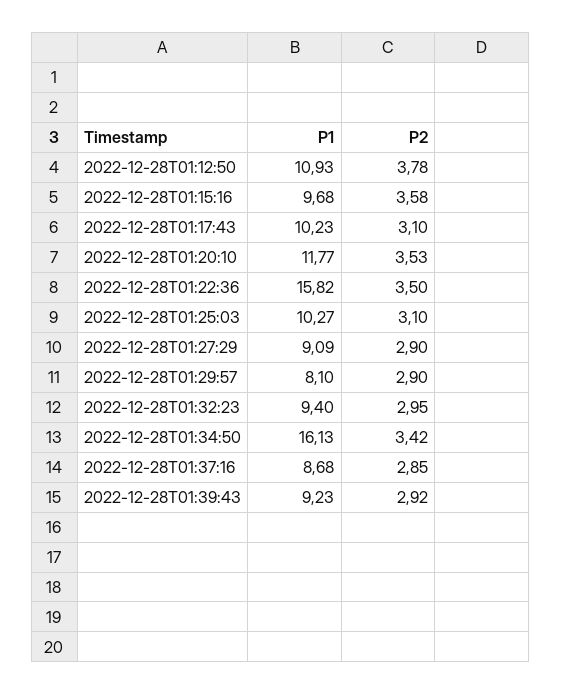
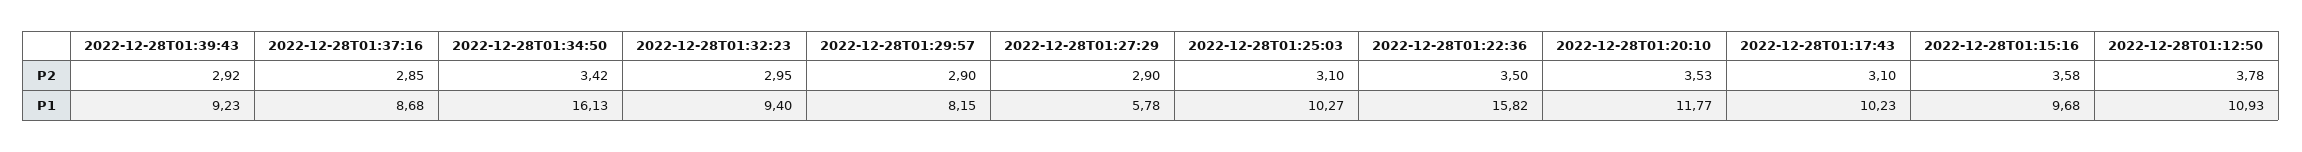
  {
    "P1": {
      "2022-12-28T01:12:50": 10.93,
      "2022-12-28T01:15:16": 9.68,
      "2022-12-28T01:17:43": 10.23,
      "2022-12-28T01:20:10": 11.77,
      "2022-12-28T01:22:36": 15.82,
      "2022-12-28T01:25:03": 10.27,
-     "2022-12-28T01:27:29": 9.09,
+     "2022-12-28T01:27:29": 5.78,
-     "2022-12-28T01:29:57": 8.1,
+     "2022-12-28T01:29:57": 8.15,
      "2022-12-28T01:32:23": 9.4,
      "2022-12-28T01:34:50": 16.13,
      "2022-12-28T01:37:16": 8.68,
      "2022-12-28T01:39:43": 9.23
    },
    "P2": {
      "2022-12-28T01:12:50": 3.78,
      "2022-12-28T01:15:16": 3.58,
      "2022-12-28T01:17:43": 3.1,
      "2022-12-28T01:20:10": 3.53,
      "2022-12-28T01:22:36": 3.5,
      "2022-12-28T01:25:03": 3.1,
      "2022-12-28T01:27:29": 2.9,
      "2022-12-28T01:29:57": 2.9,
      "2022-12-28T01:32:23": 2.95,
      "2022-12-28T01:34:50": 3.42,
      "2022-12-28T01:37:16": 2.85,
      "2022-12-28T01:39:43": 2.92
    }
  }

